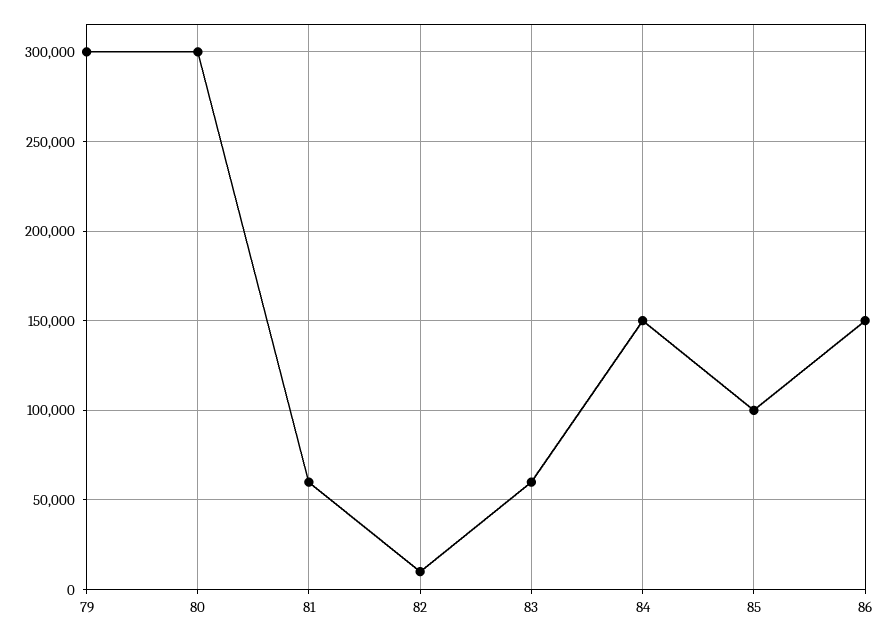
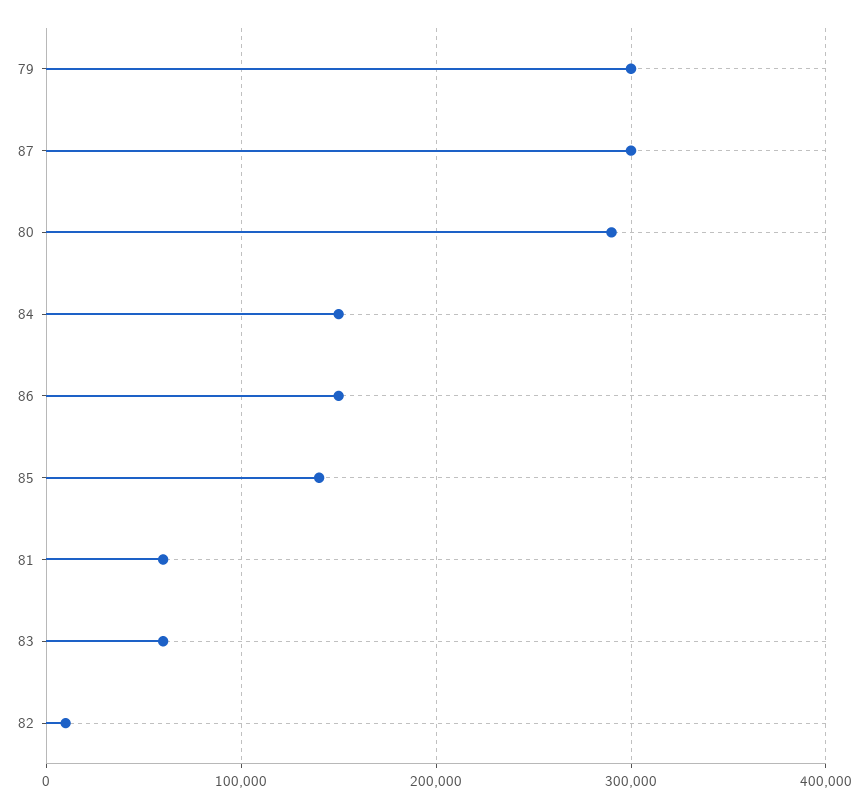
  {
    "79": 300000,
-   "80": 300000,
+   "80": 290000,
    "81": 60000,
    "82": 10000,
    "83": 60000,
    "84": 150000,
-   "85": 100000,
+   "85": 140000,
-   "86": 150000
+   "86": 150000,
+   "87": 300000
  }

